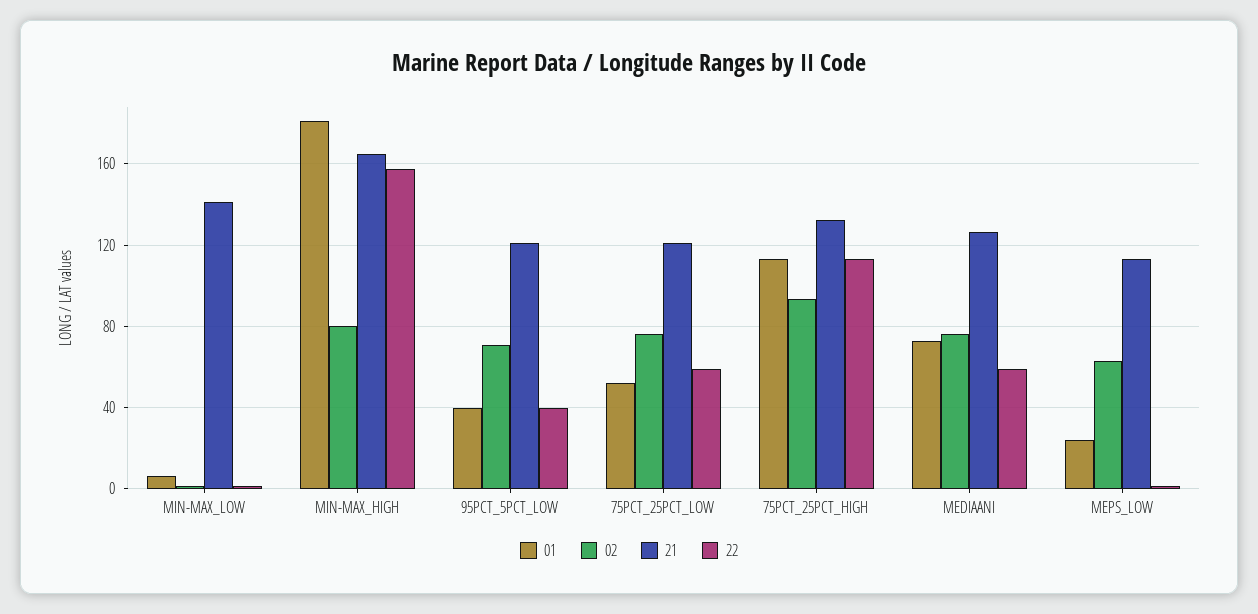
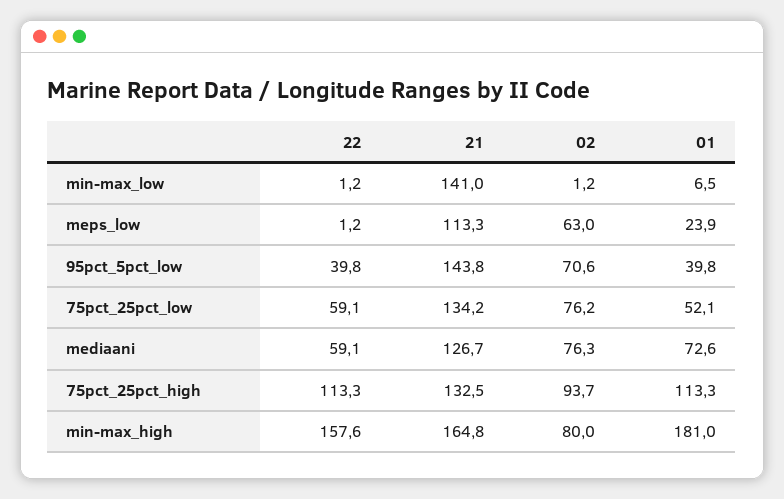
  {
    "01": {
      "MIN-MAX_LOW": 6.5,
      "MIN-MAX_HIGH": 181,
      "95PCT_5PCT_LOW": 39.8,
      "75PCT_25PCT_LOW": 52.1,
      "75PCT_25PCT_HIGH": 113.3,
      "MEDIAANI": 72.6,
      "MEPS_LOW": 23.9
    },
    "02": {
      "MIN-MAX_LOW": 1.2,
      "MIN-MAX_HIGH": 80,
      "95PCT_5PCT_LOW": 70.6,
      "75PCT_25PCT_LOW": 76.2,
      "75PCT_25PCT_HIGH": 93.7,
      "MEDIAANI": 76.3,
      "MEPS_LOW": 63
    },
    "21": {
      "MIN-MAX_LOW": 141,
      "MIN-MAX_HIGH": 164.8,
-     "95PCT_5PCT_LOW": 120,
+     "95PCT_5PCT_LOW": 143.8,
-     "75PCT_25PCT_LOW": 120,
+     "75PCT_25PCT_LOW": 134.2,
      "75PCT_25PCT_HIGH": 132.5,
      "MEDIAANI": 126.7,
      "MEPS_LOW": 113.3
    },
    "22": {
      "MIN-MAX_LOW": 1.2,
      "MIN-MAX_HIGH": 157.6,
      "95PCT_5PCT_LOW": 39.8,
      "75PCT_25PCT_LOW": 59.1,
      "75PCT_25PCT_HIGH": 113.3,
      "MEDIAANI": 59.1,
      "MEPS_LOW": 1.2
    }
  }

